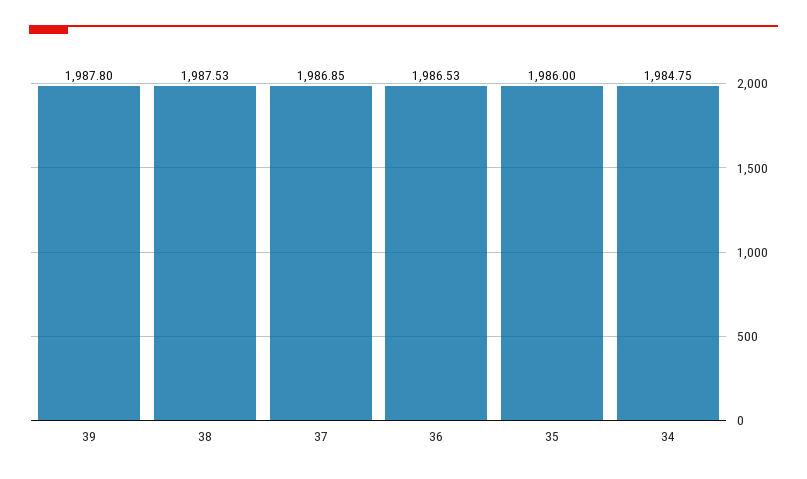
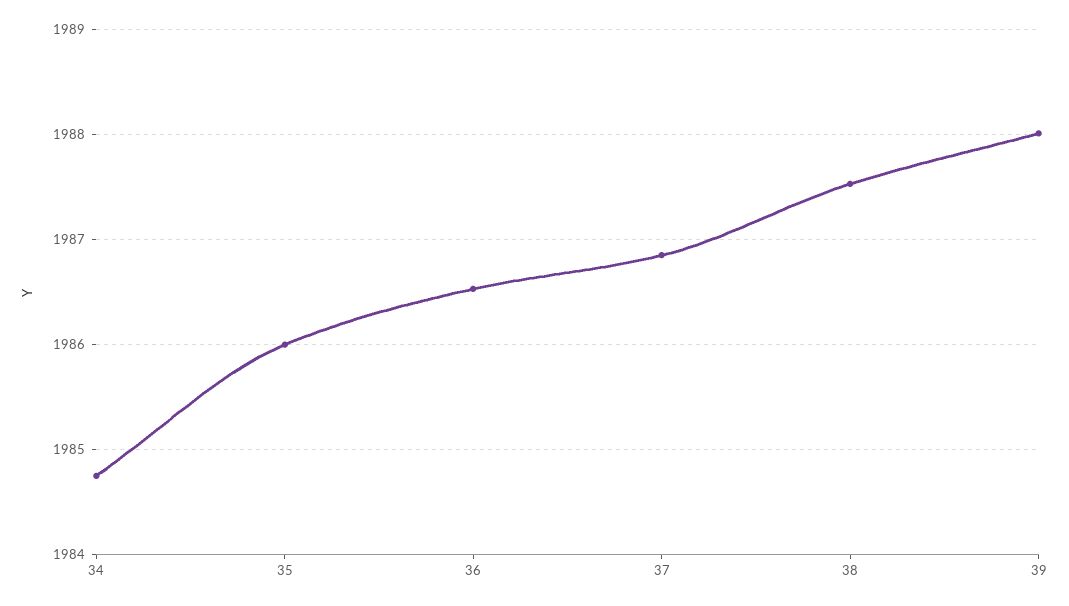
  {
-   "39": 1987.8,
+   "39": 1988,
    "38": 1987.53,
    "37": 1986.85,
    "36": 1986.53,
    "35": 1986,
    "34": 1984.75
  }

